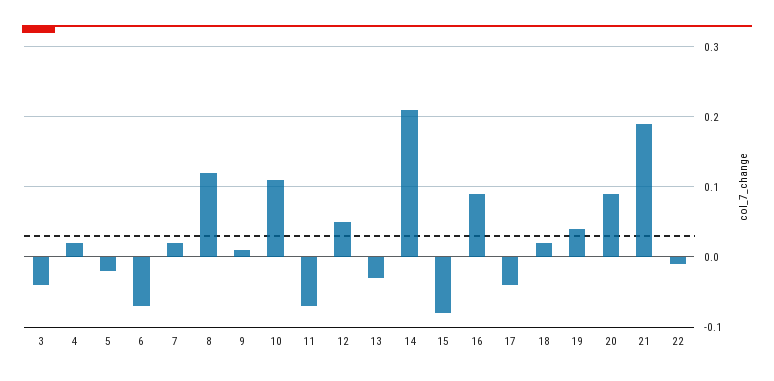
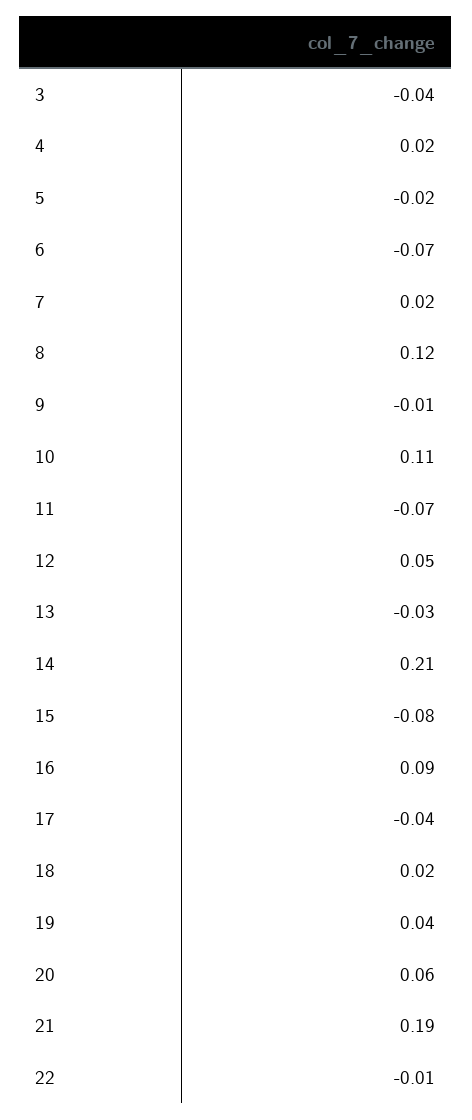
  {
    "3": -0.04,
    "4": 0.02,
    "5": -0.02,
    "6": -0.07,
    "7": 0.02,
    "8": 0.12,
-   "9": 0.01,
+   "9": -0.01,
    "10": 0.11,
    "11": -0.07,
    "12": 0.05,
    "13": -0.03,
    "14": 0.21,
    "15": -0.08,
    "16": 0.09,
    "17": -0.04,
    "18": 0.02,
    "19": 0.04,
-   "20": 0.09,
+   "20": 0.06,
    "21": 0.19,
    "22": -0.01
  }

